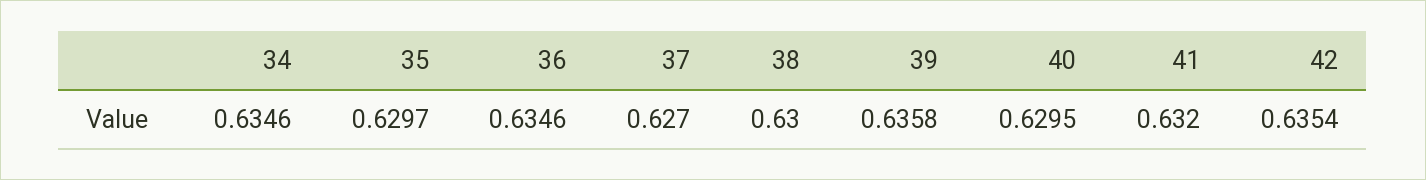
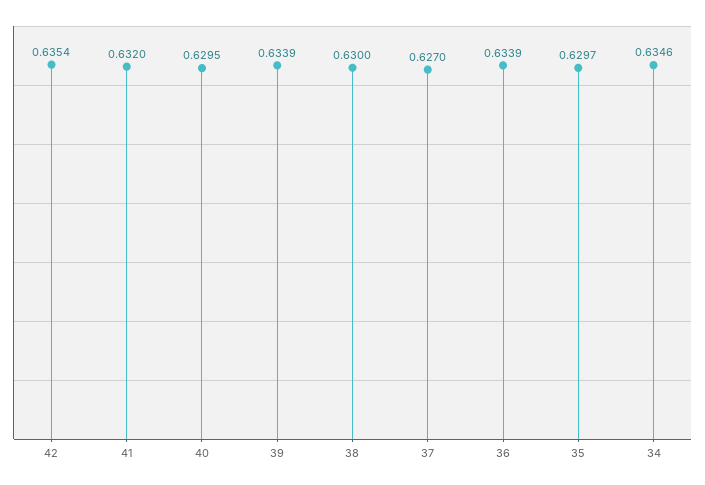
  {
    "34": 0.6346,
    "35": 0.6297,
-   "36": 0.6346,
+   "36": 0.6339,
    "37": 0.627,
    "38": 0.63,
-   "39": 0.6358,
+   "39": 0.6339,
    "40": 0.6295,
    "41": 0.632,
    "42": 0.6354
  }

